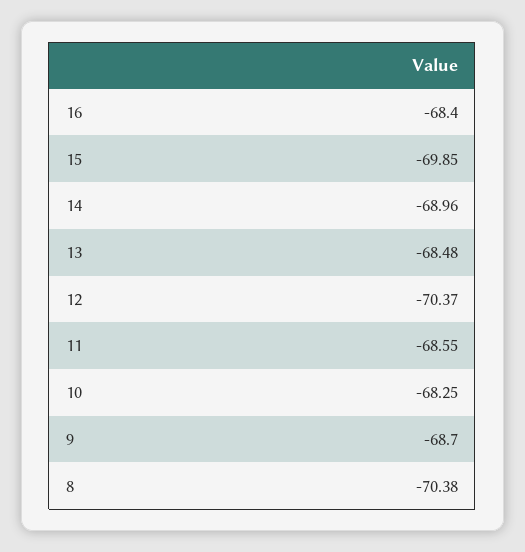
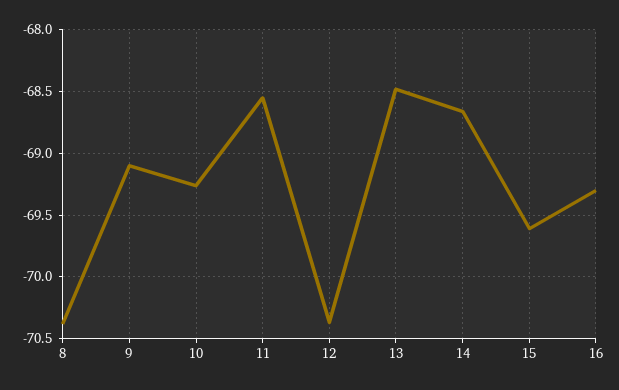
  {
-   "16": -68.4,
+   "16": -69.3,
-   "15": -69.85,
+   "15": -69.6,
-   "14": -68.96,
+   "14": -68.65,
    "13": -68.48,
    "12": -70.37,
    "11": -68.55,
-   "10": -68.25,
+   "10": -69.25,
-   "9": -68.7,
+   "9": -69.1,
    "8": -70.38
  }

